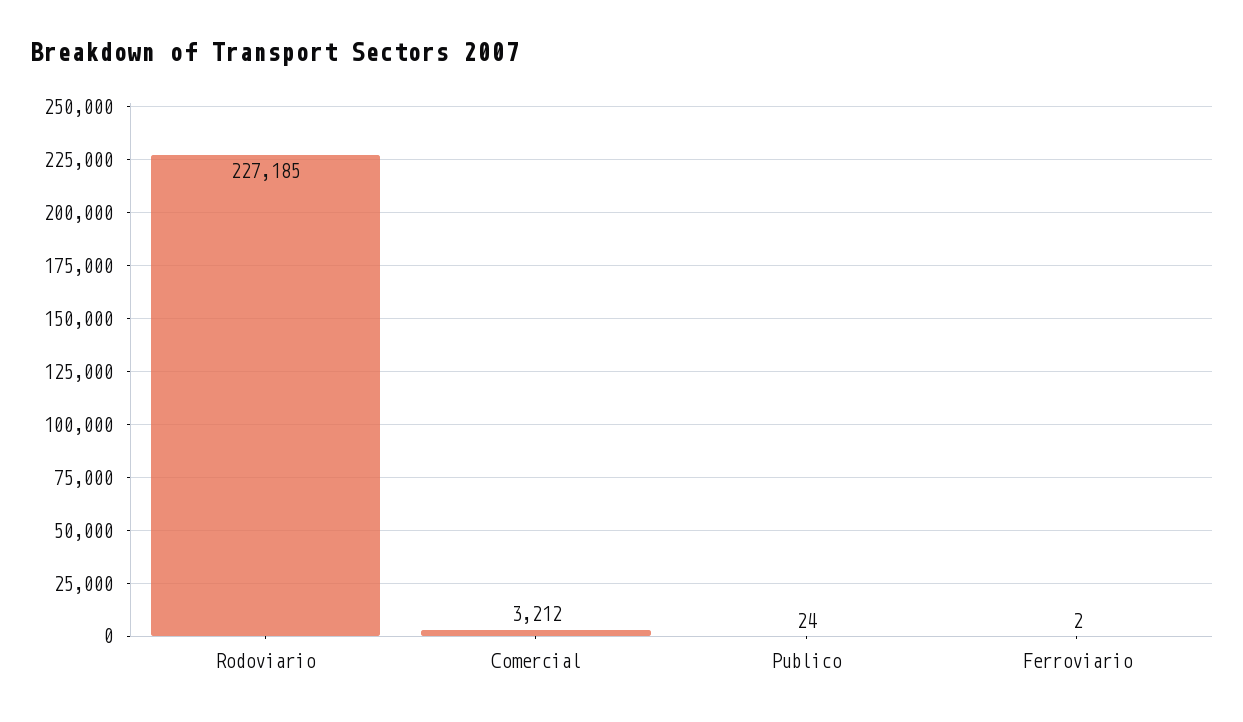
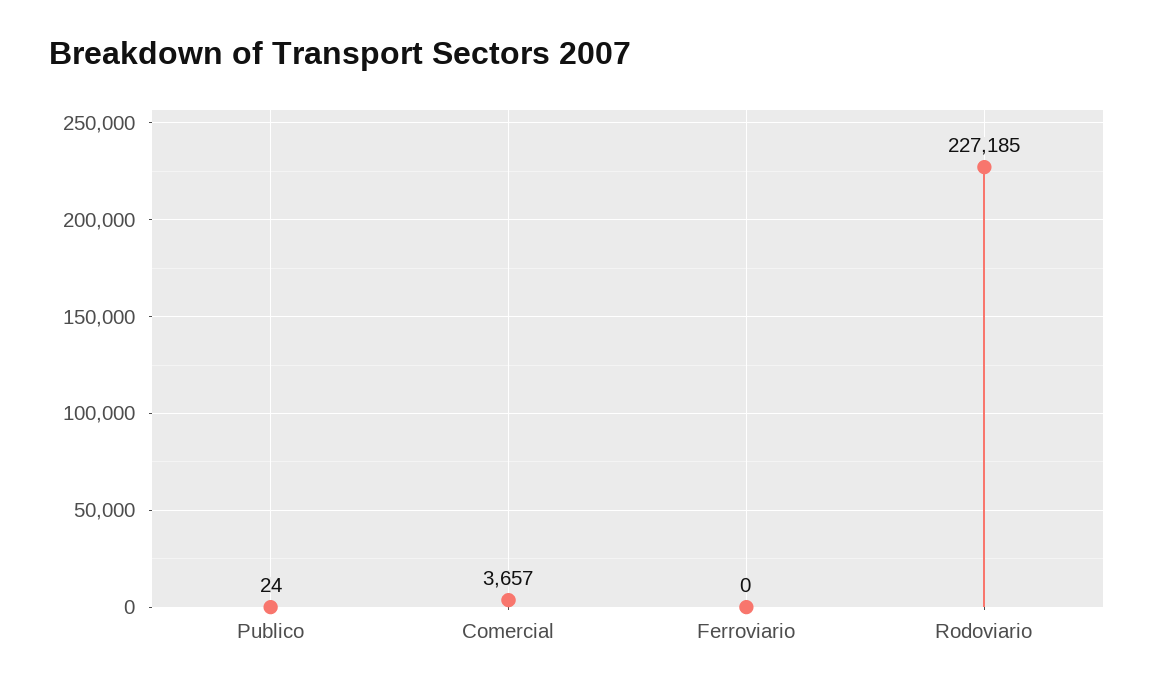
  {
    "Rodoviario": 227185,
-   "Comercial": 3212,
+   "Comercial": 3657,
    "Publico": 24,
-   "Ferroviario": 2
+   "Ferroviario": 0
  }

